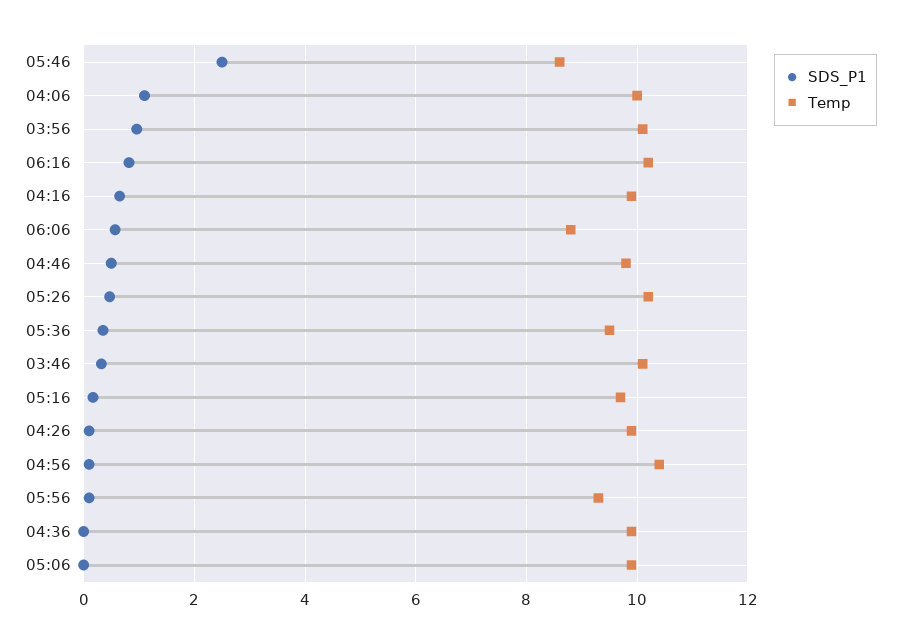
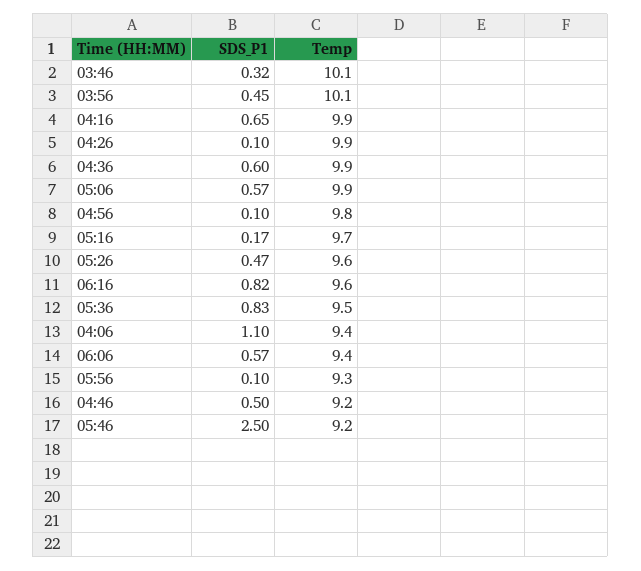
  {
    "SDS_P1": {
      "05:46": 2.5,
      "04:06": 1.1,
-     "03:56": 1,
+     "03:56": 0.45,
      "06:16": 0.82,
      "04:16": 0.65,
      "06:06": 0.57,
      "04:46": 0.5,
      "05:26": 0.47,
-     "05:36": 0.4,
+     "05:36": 0.83,
      "03:46": 0.32,
      "05:16": 0.17,
      "04:26": 0.1,
      "04:56": 0.1,
      "05:56": 0.1,
-     "04:36": 0,
+     "04:36": 0.6,
-     "05:06": 0
+     "05:06": 0.57
    },
    "Temp": {
-     "05:46": 8.6,
+     "05:46": 9.2,
-     "04:06": 10,
+     "04:06": 9.4,
      "03:56": 10.1,
-     "06:16": 10.2,
+     "06:16": 9.6,
      "04:16": 9.9,
-     "06:06": 8.8,
+     "06:06": 9.4,
-     "04:46": 9.8,
+     "04:46": 9.2,
-     "05:26": 10.2,
+     "05:26": 9.6,
      "05:36": 9.5,
      "03:46": 10.1,
      "05:16": 9.7,
      "04:26": 9.9,
-     "04:56": 10.4,
+     "04:56": 9.8,
      "05:56": 9.3,
      "04:36": 9.9,
      "05:06": 9.9
    }
  }

